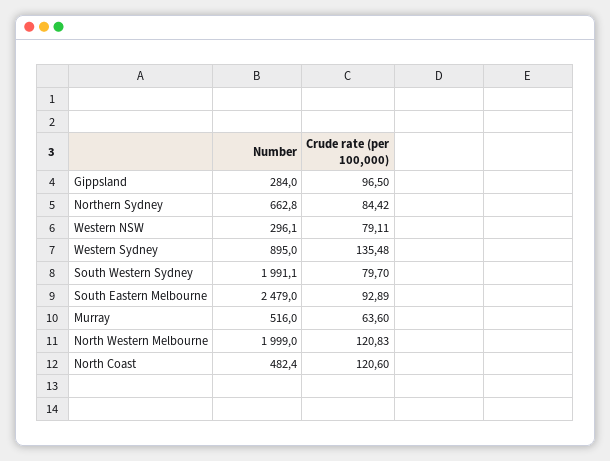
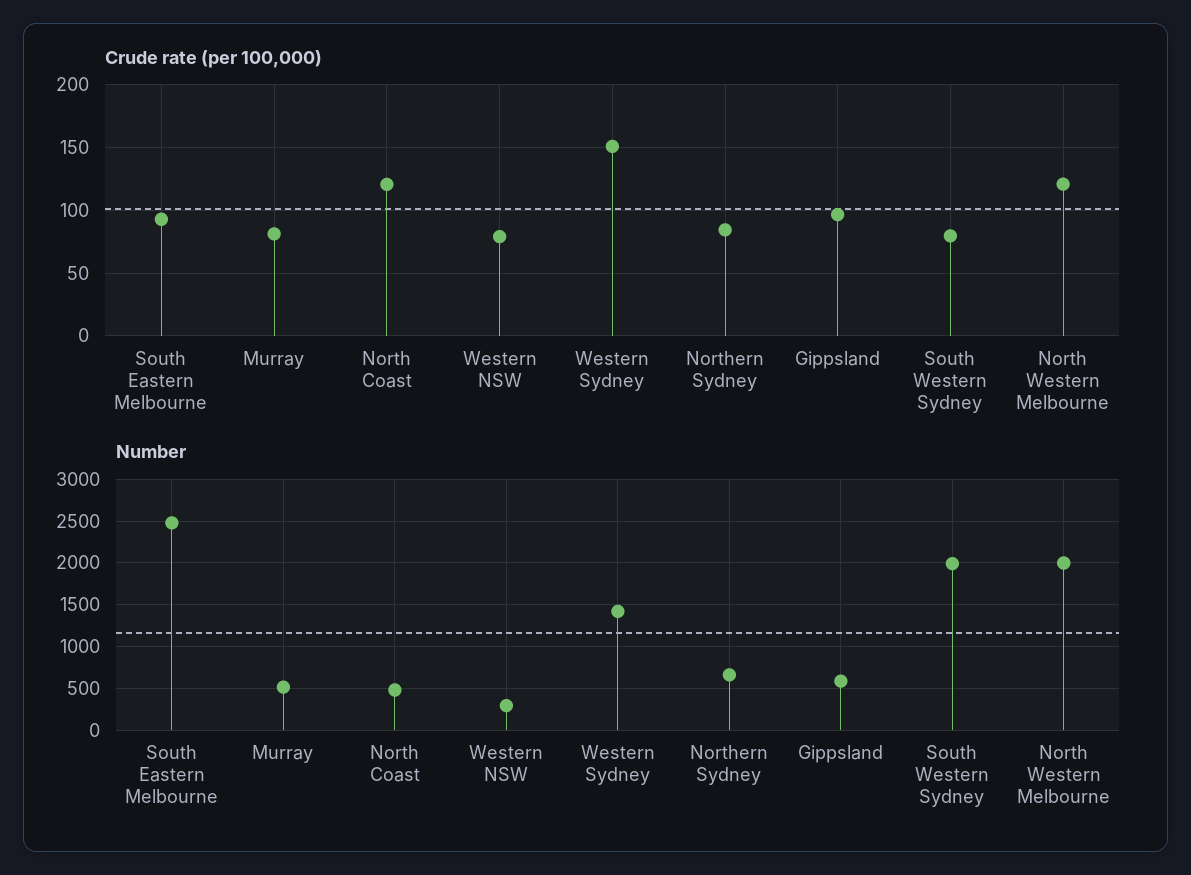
  {
    "Number": {
-     "Gippsland": 284,
+     "Gippsland": 600,
      "Northern Sydney": 662.8,
      "Western NSW": 296.1,
-     "Western Sydney": 895,
+     "Western Sydney": 1400,
      "South Western Sydney": 1991.1,
      "South Eastern Melbourne": 2479,
      "Murray": 516,
      "North Western Melbourne": 1999,
      "North Coast": 482.4
    },
    "Crude rate (per 100,000)": {
      "Gippsland": 96.5,
      "Northern Sydney": 84.42,
      "Western NSW": 79.11,
-     "Western Sydney": 135.48,
+     "Western Sydney": 150,
      "South Western Sydney": 79.7,
      "South Eastern Melbourne": 92.89,
-     "Murray": 63.6,
+     "Murray": 80,
      "North Western Melbourne": 120.83,
      "North Coast": 120.6
    }
  }

